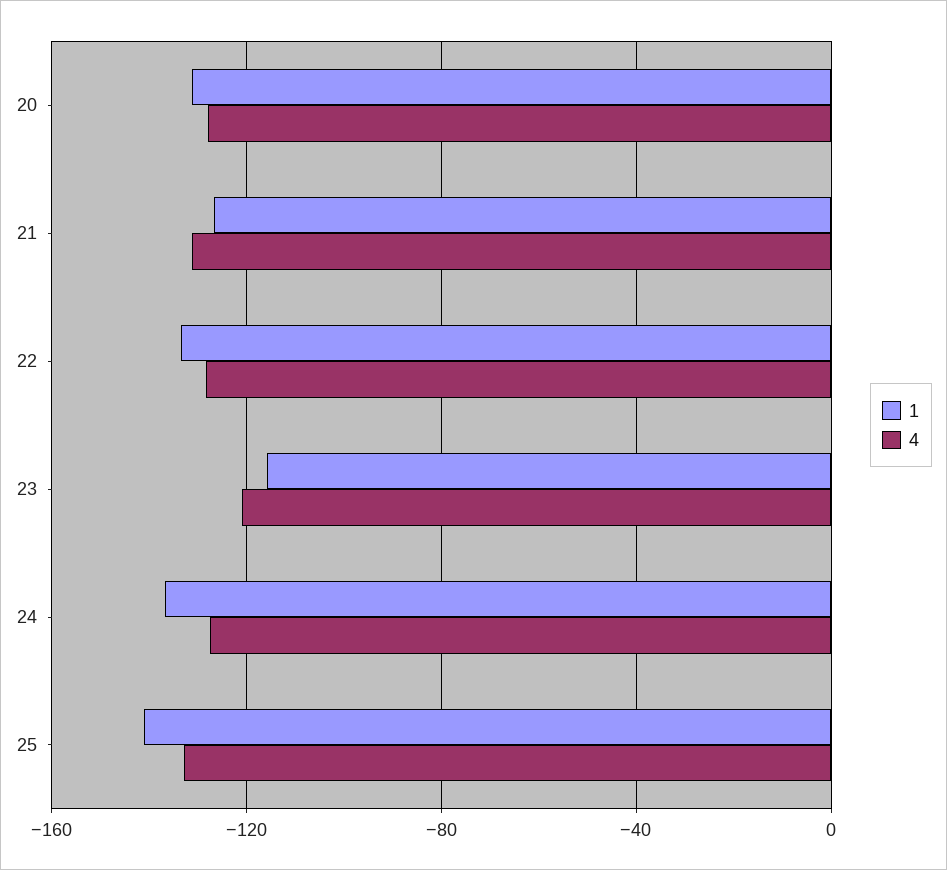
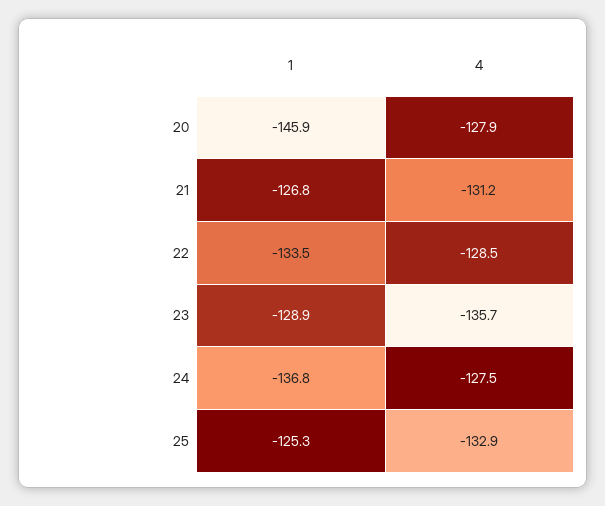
  {
    "1": {
-     "20": -130,
+     "20": -145.9,
      "21": -126.8,
      "22": -133.5,
-     "23": -115,
+     "23": -128.9,
      "24": -136.8,
-     "25": -140
+     "25": -125.3
    },
    "4": {
      "20": -127.9,
      "21": -131.2,
      "22": -128.5,
-     "23": -120,
+     "23": -135.7,
      "24": -127.5,
      "25": -132.9
    }
  }

